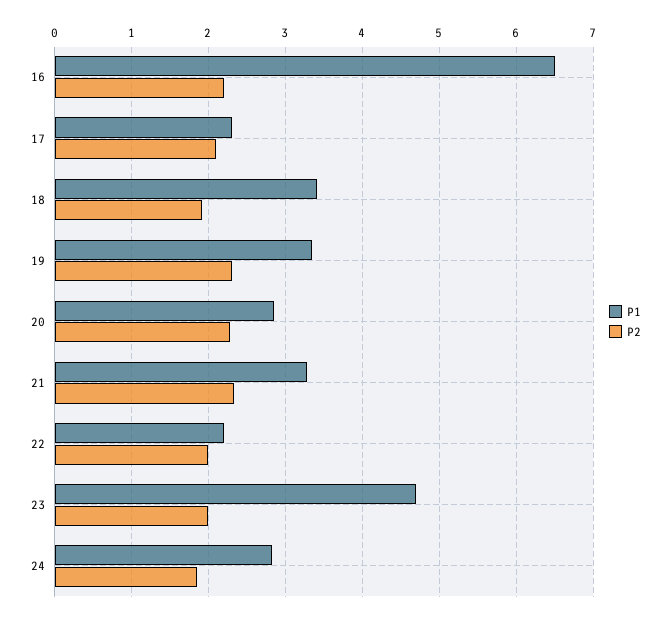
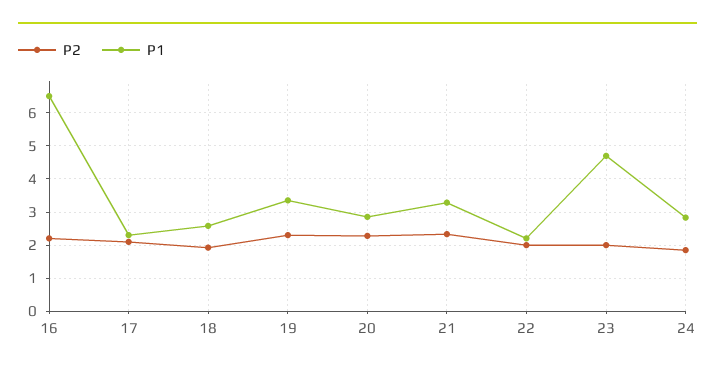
  {
    "P1": {
      "16": 6.5,
      "17": 2.3,
-     "18": 3.4,
+     "18": 2.6,
      "19": 3.4,
      "20": 2.9,
      "21": 3.3,
      "22": 2.2,
      "23": 4.7,
      "24": 2.8
    },
    "P2": {
      "16": 2.2,
      "17": 2.1,
      "18": 1.9,
      "19": 2.3,
      "20": 2.3,
      "21": 2.3,
      "22": 2,
      "23": 2,
      "24": 1.9
    }
  }

